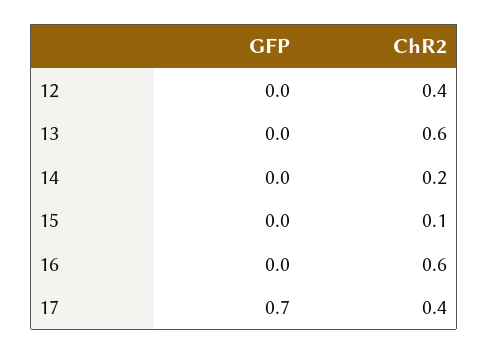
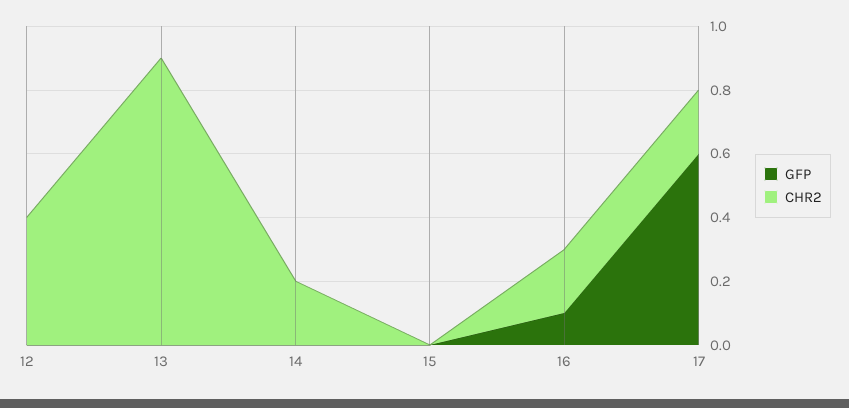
  {
    "GFP": {
      "12": 0,
      "13": 0,
      "14": 0,
      "15": 0,
-     "16": 0,
+     "16": 0.1,
-     "17": 0.7
+     "17": 0.6
    },
    "ChR2": {
      "12": 0.4,
-     "13": 0.6,
+     "13": 0.9,
      "14": 0.2,
-     "15": 0.1,
+     "15": 0,
-     "16": 0.6,
+     "16": 0.2,
-     "17": 0.4
+     "17": 0.2
    }
  }

